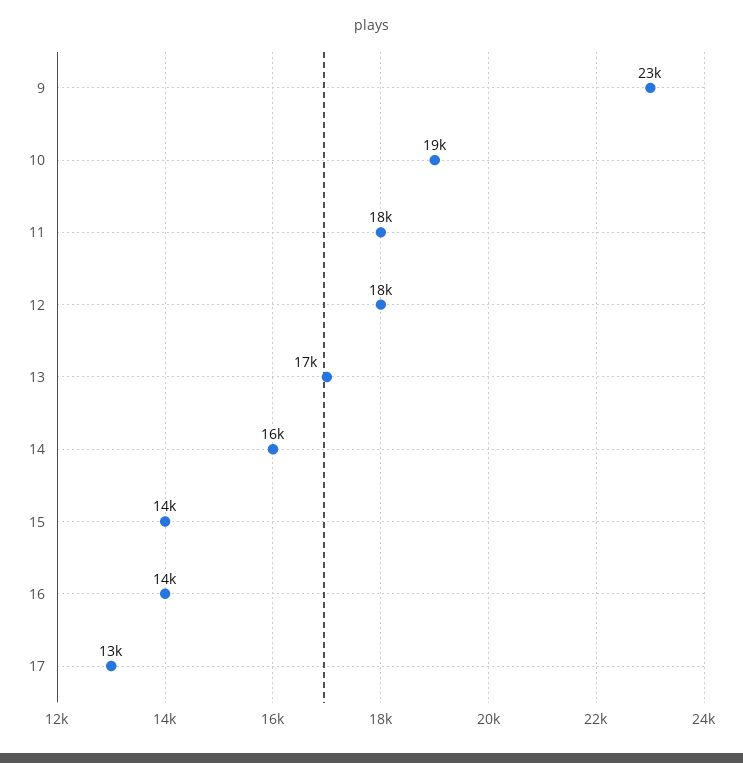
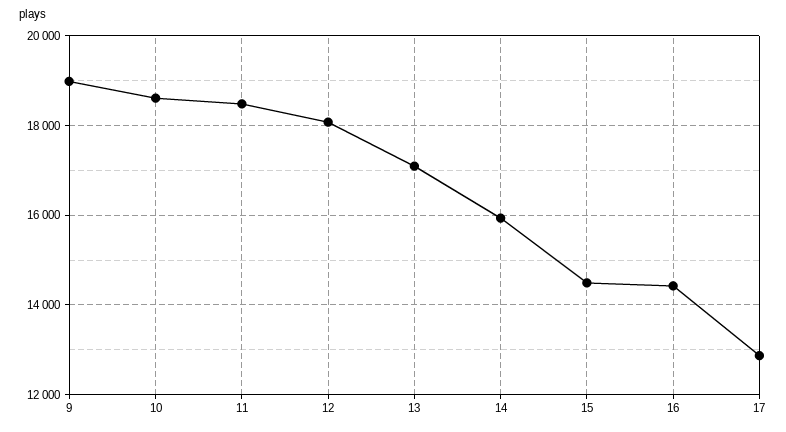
  {
-   "9": 23000,
+   "9": 19000,
    "10": 19000,
    "11": 18000,
    "12": 18000,
    "13": 17000,
    "14": 16000,
    "15": 14000,
    "16": 14000,
    "17": 13000
  }

